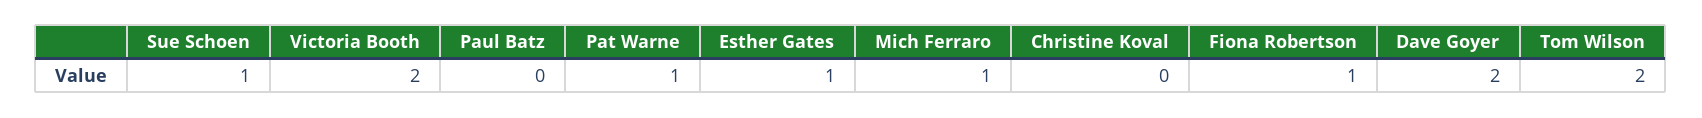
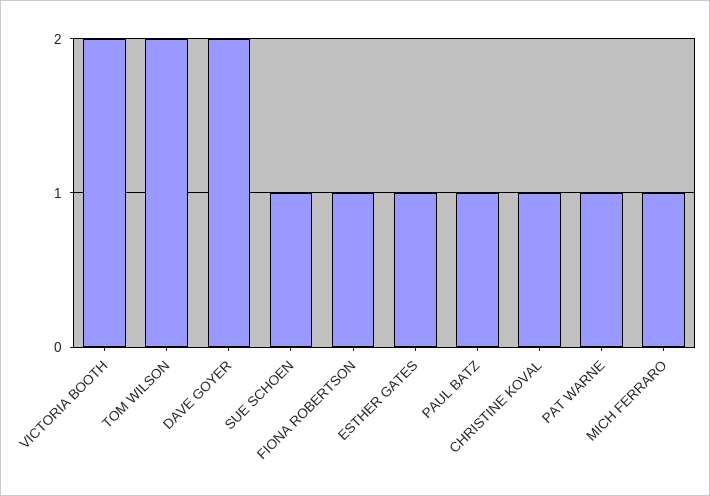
  {
    "Sue Schoen": 1,
    "Victoria Booth": 2,
-   "Paul Batz": 0,
+   "Paul Batz": 1,
    "Pat Warne": 1,
    "Esther Gates": 1,
    "Mich Ferraro": 1,
-   "Christine Koval": 0,
+   "Christine Koval": 1,
    "Fiona Robertson": 1,
    "Dave Goyer": 2,
    "Tom Wilson": 2
  }

